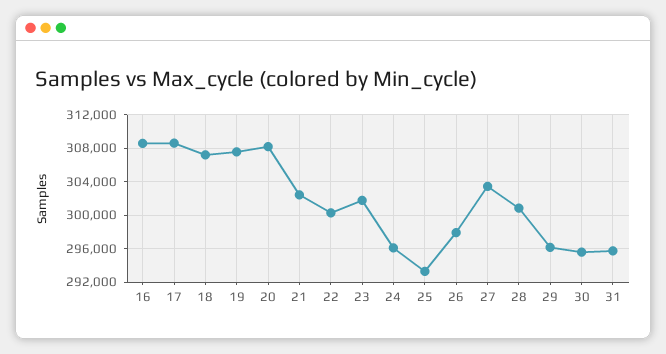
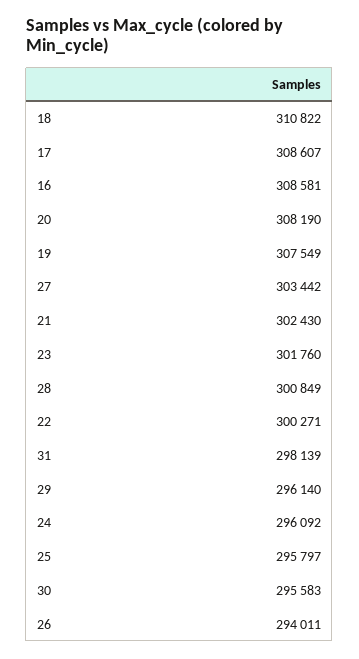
  {
    "16": 308581,
    "17": 308607,
-   "18": 307000,
+   "18": 310822,
    "19": 307549,
    "20": 308190,
    "21": 302430,
    "22": 300271,
    "23": 301760,
    "24": 296092,
-   "25": 293000,
+   "25": 295797,
-   "26": 298000,
+   "26": 294011,
    "27": 303442,
    "28": 300849,
    "29": 296140,
    "30": 295583,
-   "31": 296000
+   "31": 298139
  }

